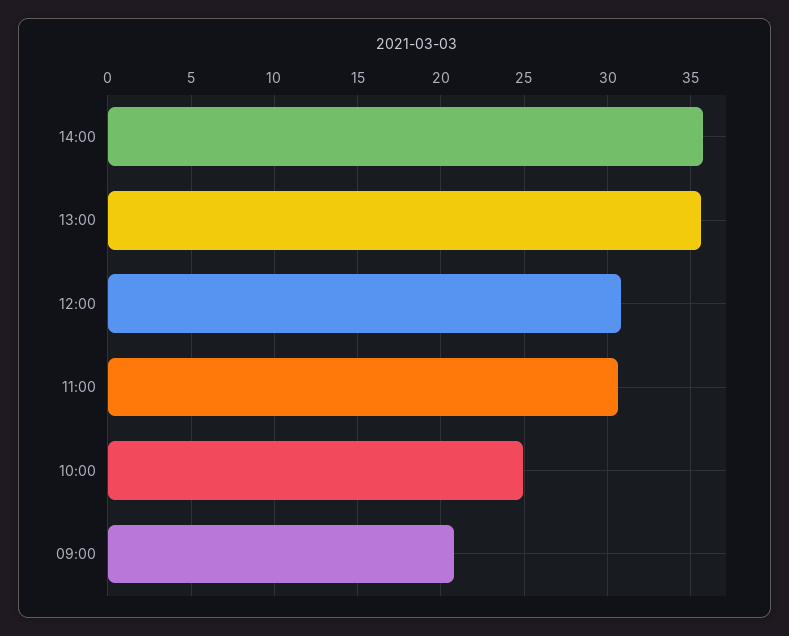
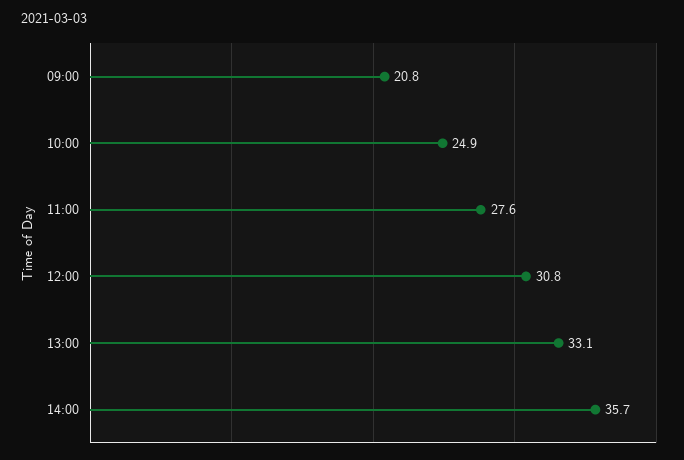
  {
    "14:00": 35.7,
-   "13:00": 35.5,
+   "13:00": 33.1,
    "12:00": 30.8,
-   "11:00": 30.5,
+   "11:00": 27.6,
    "10:00": 24.9,
    "09:00": 20.8
  }

